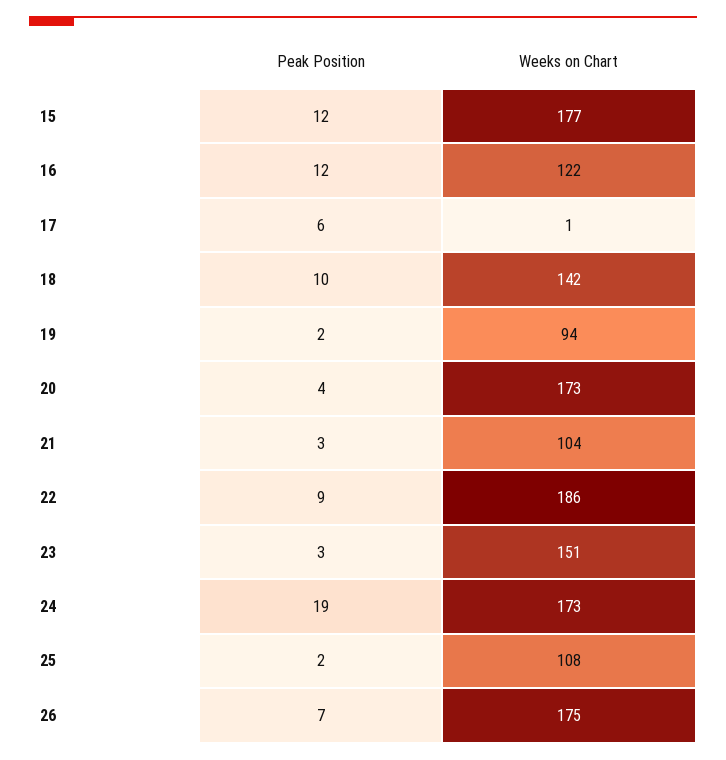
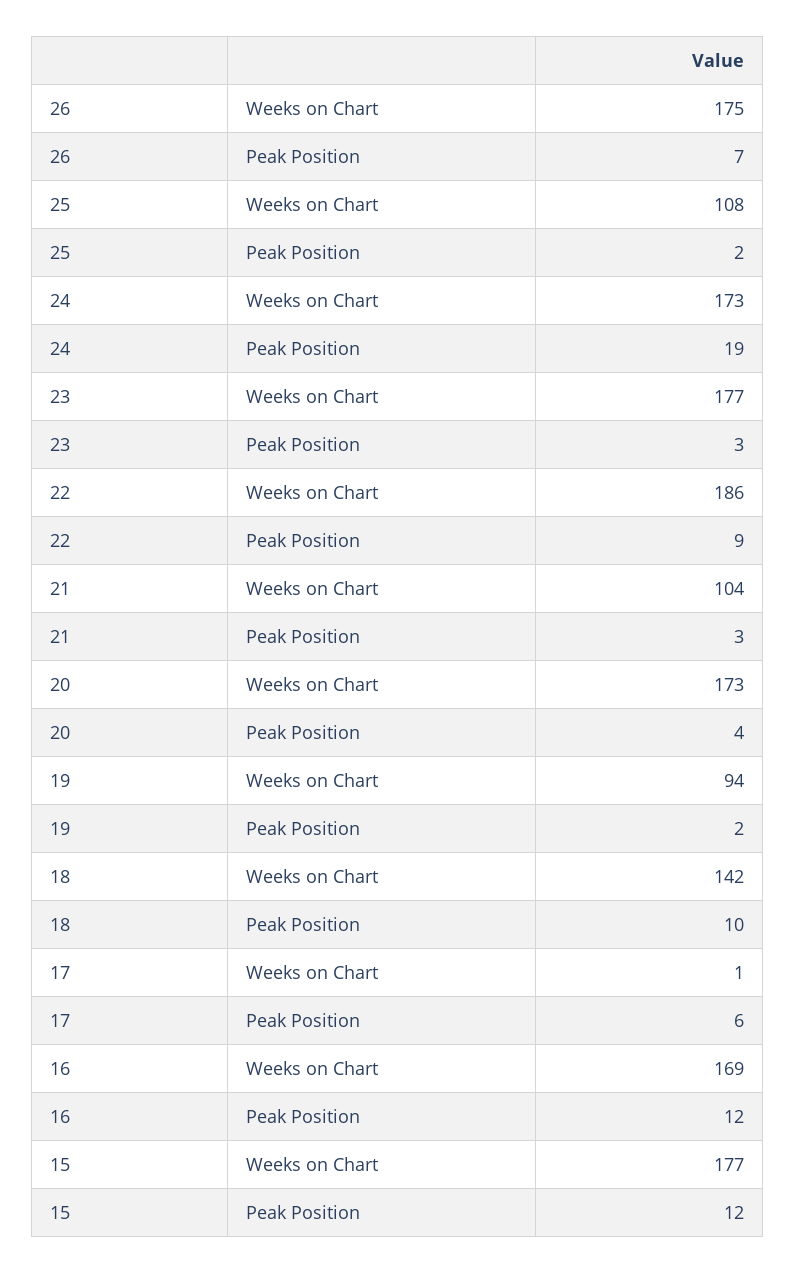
  {
    "Peak Position": {
      "15": 12,
      "16": 12,
      "17": 6,
      "18": 10,
      "19": 2,
      "20": 4,
      "21": 3,
      "22": 9,
      "23": 3,
      "24": 19,
      "25": 2,
      "26": 7
    },
    "Weeks on Chart": {
      "15": 177,
-     "16": 122,
+     "16": 169,
      "17": 1,
      "18": 142,
      "19": 94,
      "20": 173,
      "21": 104,
      "22": 186,
-     "23": 151,
+     "23": 177,
      "24": 173,
      "25": 108,
      "26": 175
    }
  }

